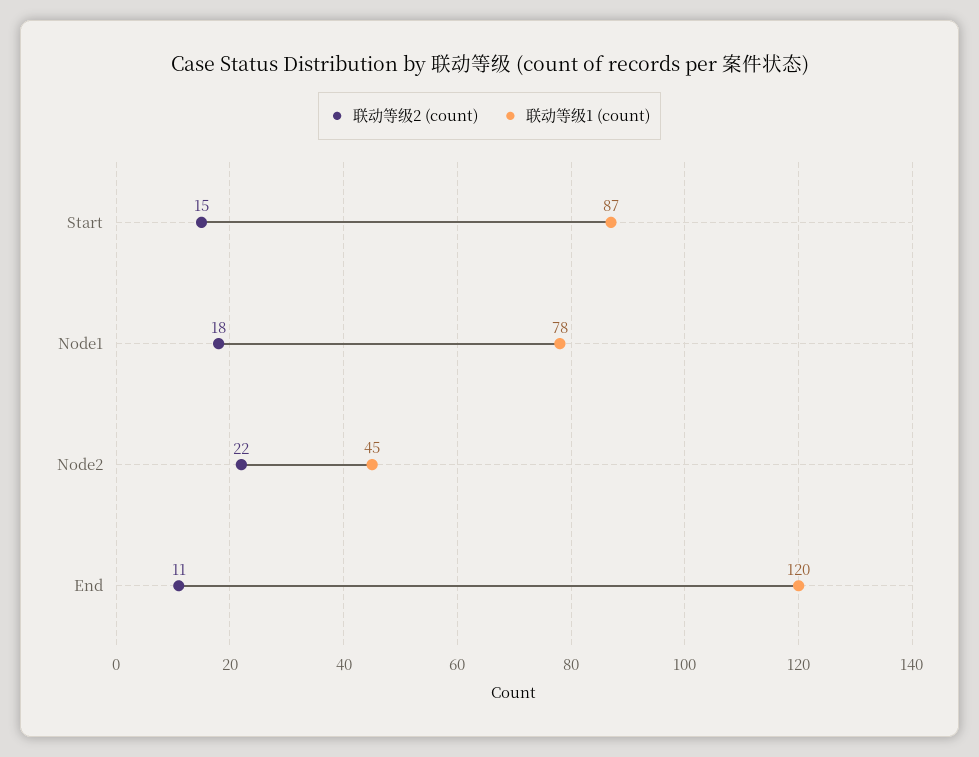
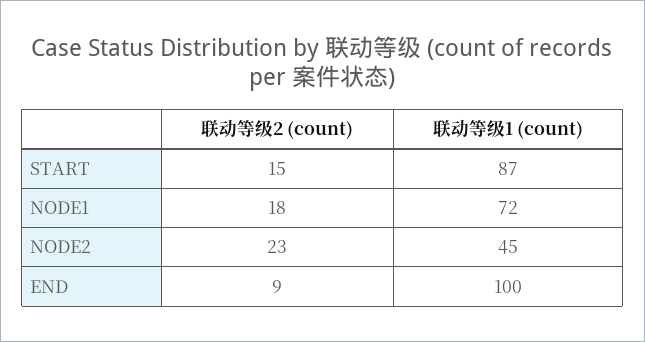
  {
    "联动等级2 (count)": {
      "Start": 15,
      "Node1": 18,
-     "Node2": 22,
+     "Node2": 23,
-     "End": 11
+     "End": 9
    },
    "联动等级1 (count)": {
      "Start": 87,
-     "Node1": 78,
+     "Node1": 72,
      "Node2": 45,
-     "End": 120
+     "End": 100
    }
  }

